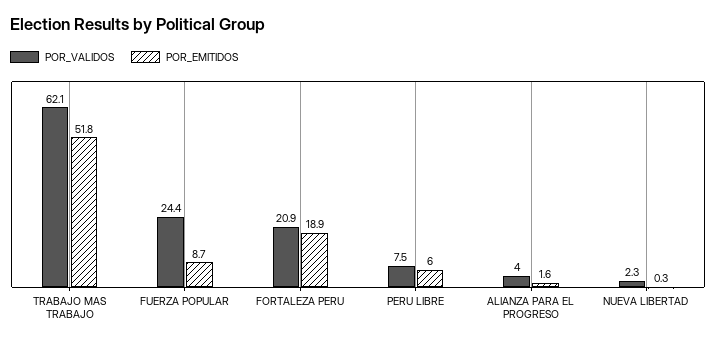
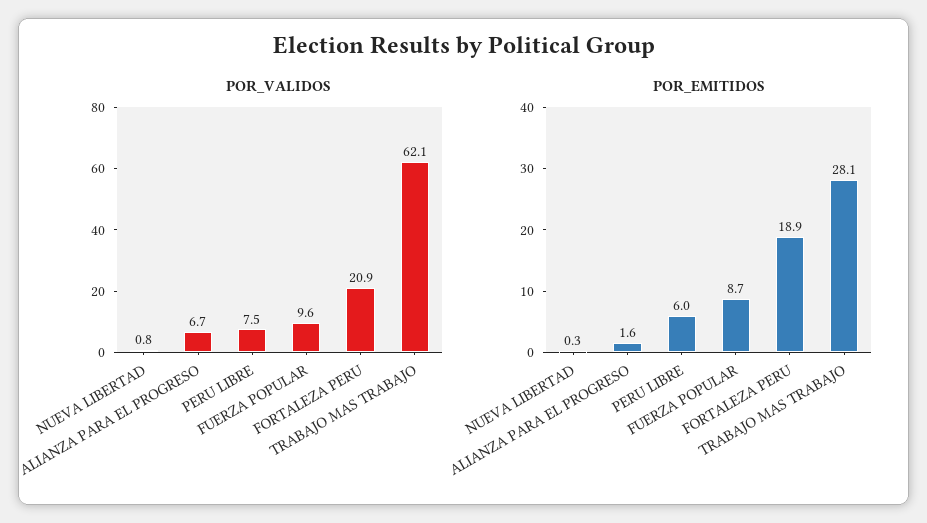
  {
    "POR_VALIDOS": {
      "TRABAJO MAS TRABAJO": 62.1,
-     "FUERZA POPULAR": 24.4,
+     "FUERZA POPULAR": 9.6,
      "FORTALEZA PERU": 20.9,
      "PERU LIBRE": 7.5,
-     "ALIANZA PARA EL PROGRESO": 4,
+     "ALIANZA PARA EL PROGRESO": 6.7,
-     "NUEVA LIBERTAD": 2.3
+     "NUEVA LIBERTAD": 0.8
    },
    "POR_EMITIDOS": {
-     "TRABAJO MAS TRABAJO": 51.8,
+     "TRABAJO MAS TRABAJO": 28.1,
      "FUERZA POPULAR": 8.7,
      "FORTALEZA PERU": 18.9,
      "PERU LIBRE": 6,
      "ALIANZA PARA EL PROGRESO": 1.6,
      "NUEVA LIBERTAD": 0.3
    }
  }

